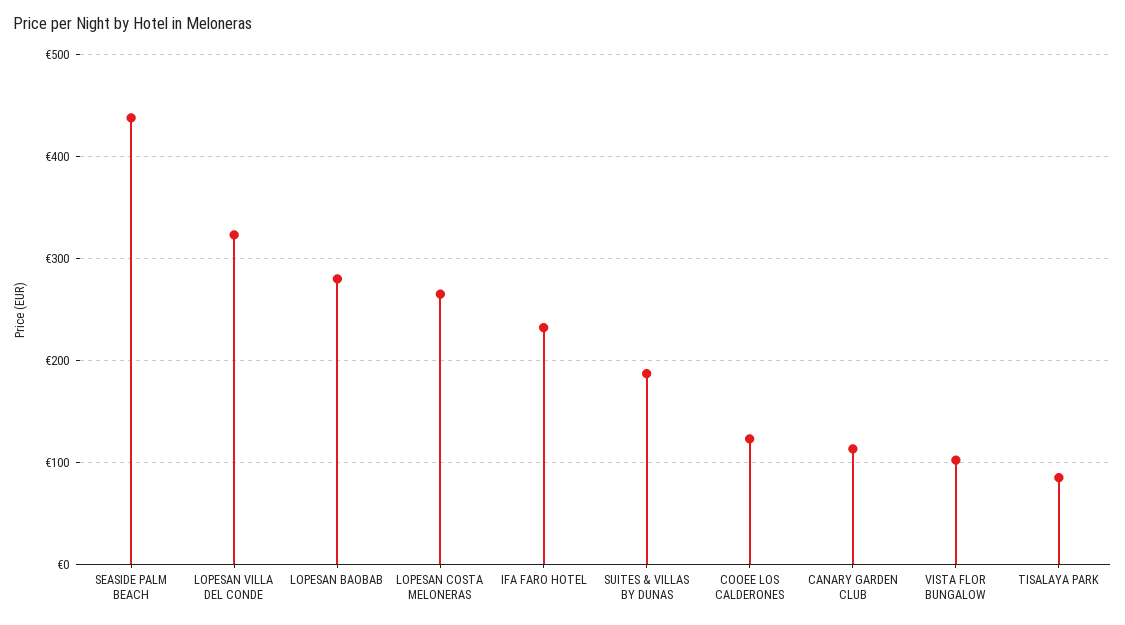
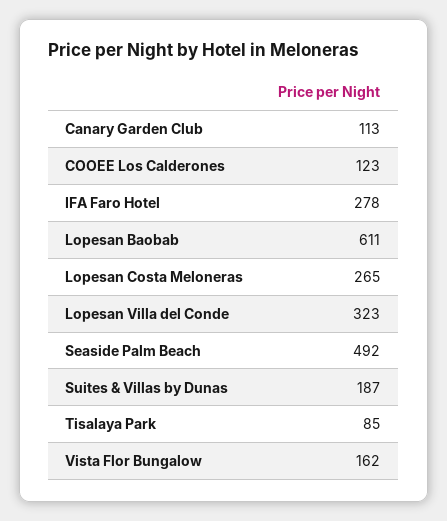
  {
-   "SEASIDE PALM BEACH": 440,
+   "SEASIDE PALM BEACH": 492,
    "LOPESAN VILLA DEL CONDE": 323,
-   "LOPESAN BAOBAB": 280,
+   "LOPESAN BAOBAB": 611,
    "LOPESAN COSTA MELONERAS": 265,
-   "IFA FARO HOTEL": 230,
+   "IFA FARO HOTEL": 278,
    "SUITES & VILLAS BY DUNAS": 187,
    "COOEE LOS CALDERONES": 123,
    "CANARY GARDEN CLUB": 113,
-   "VISTA FLOR BUNGALOW": 100,
+   "VISTA FLOR BUNGALOW": 162,
    "TISALAYA PARK": 85
  }

